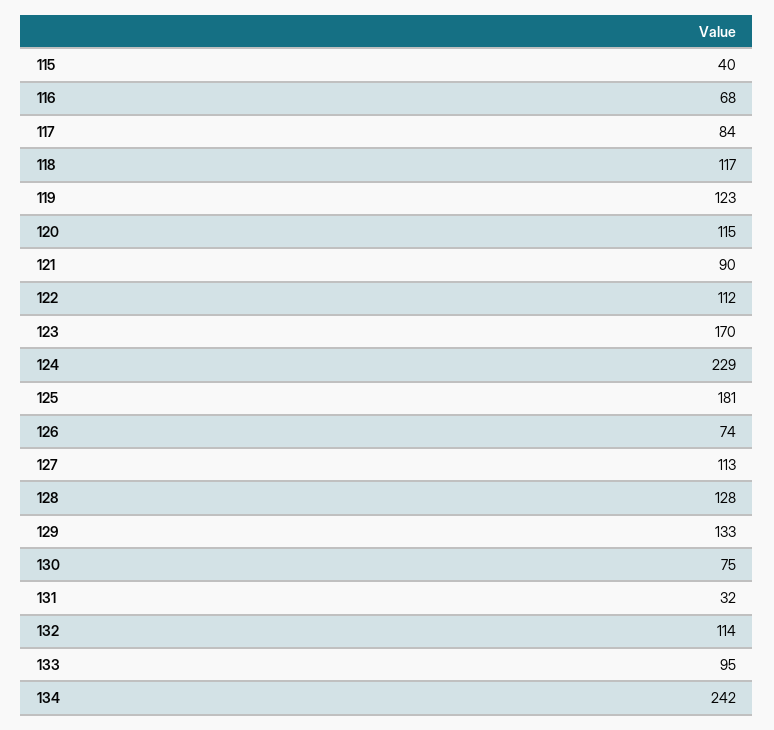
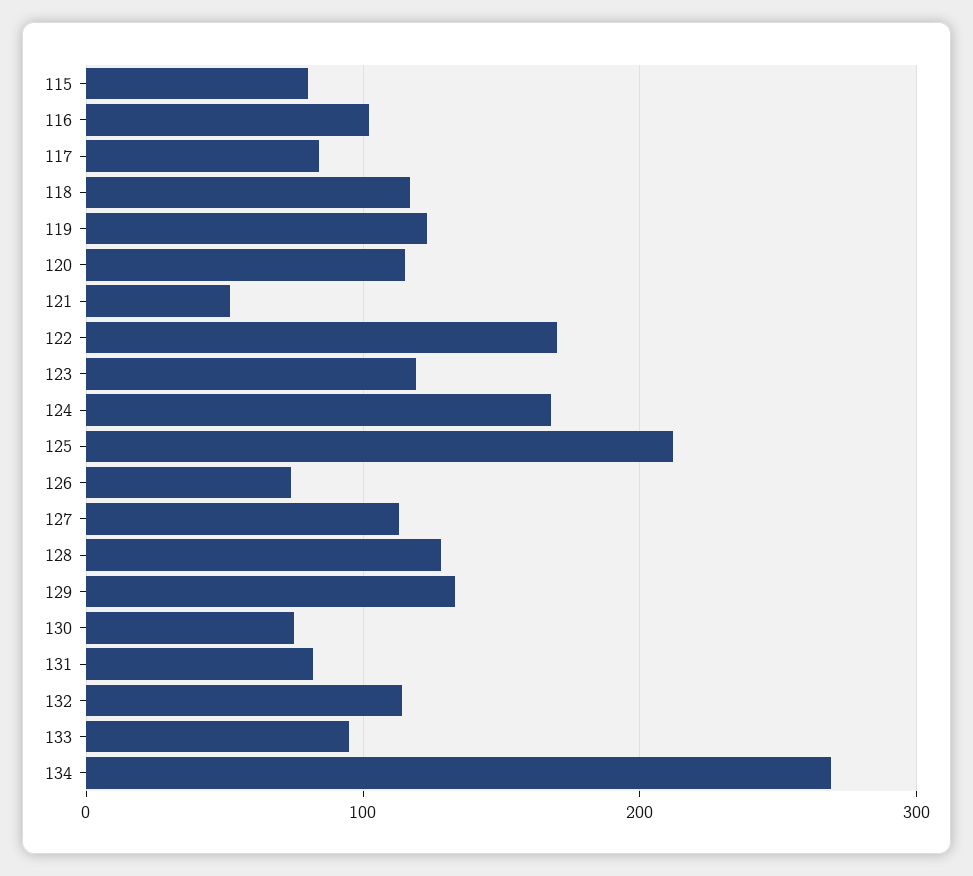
  {
-   "115": 40,
+   "115": 80,
-   "116": 68,
+   "116": 100,
    "117": 84,
    "118": 117,
    "119": 123,
    "120": 115,
-   "121": 90,
+   "121": 50,
-   "122": 112,
+   "122": 170,
-   "123": 170,
+   "123": 120,
-   "124": 229,
+   "124": 170,
-   "125": 181,
+   "125": 210,
    "126": 74,
    "127": 113,
    "128": 128,
    "129": 133,
    "130": 75,
-   "131": 32,
+   "131": 80,
    "132": 114,
    "133": 95,
-   "134": 242
+   "134": 270
  }

